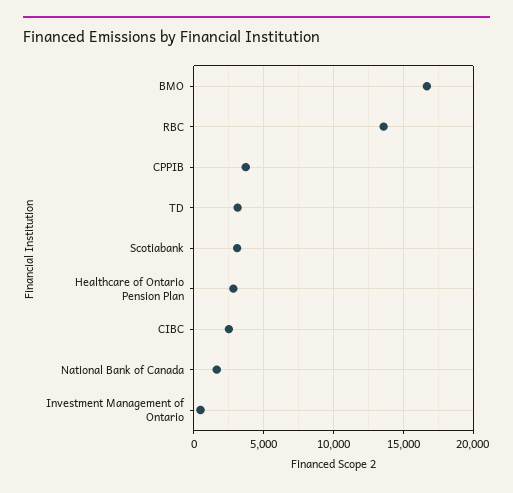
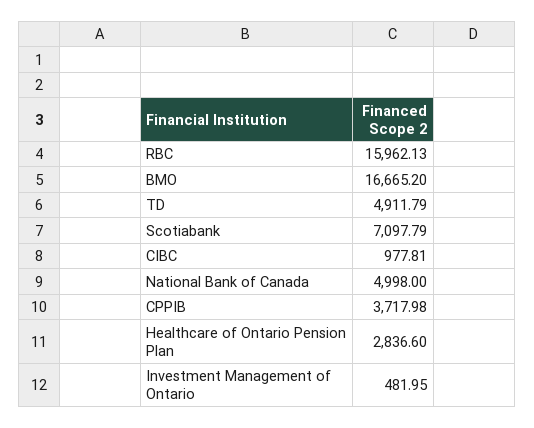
  {
    "BMO": 16665.2,
-   "RBC": 13500,
+   "RBC": 15962.13,
    "CPPIB": 3717.98,
-   "TD": 3000,
+   "TD": 4911.79,
-   "Scotiabank": 3000,
+   "Scotiabank": 7097.79,
    "Healthcare of Ontario Pension Plan": 2836.6,
-   "CIBC": 2500,
+   "CIBC": 977.81,
-   "National Bank of Canada": 1500,
+   "National Bank of Canada": 4998,
    "Investment Management of Ontario": 481.95
  }

